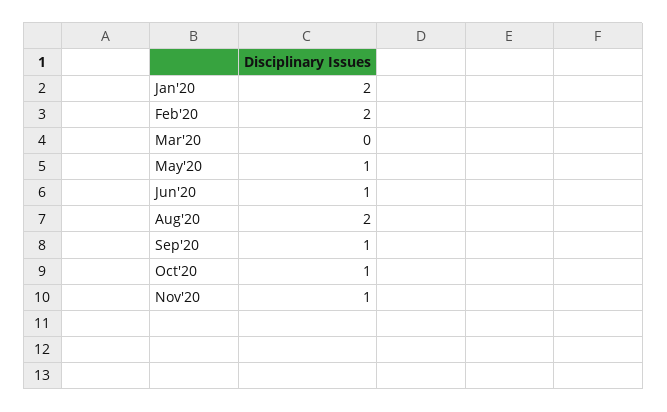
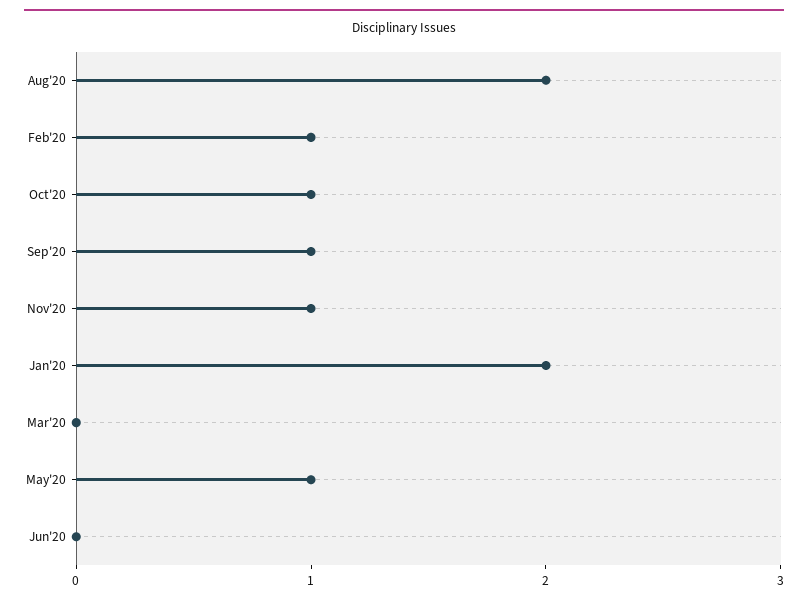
  {
    "Jan'20": 2,
-   "Feb'20": 2,
+   "Feb'20": 1,
    "Mar'20": 0,
    "May'20": 1,
-   "Jun'20": 1,
+   "Jun'20": 0,
    "Aug'20": 2,
    "Sep'20": 1,
    "Oct'20": 1,
    "Nov'20": 1
  }

